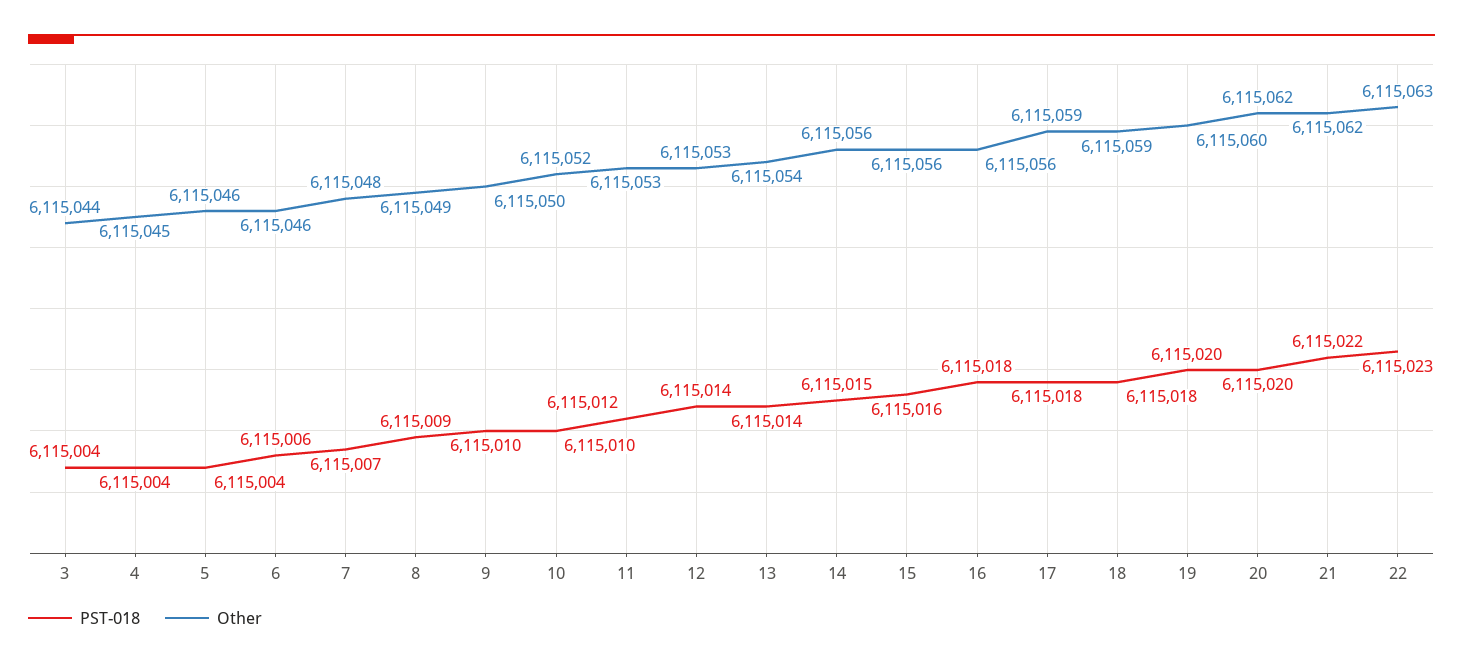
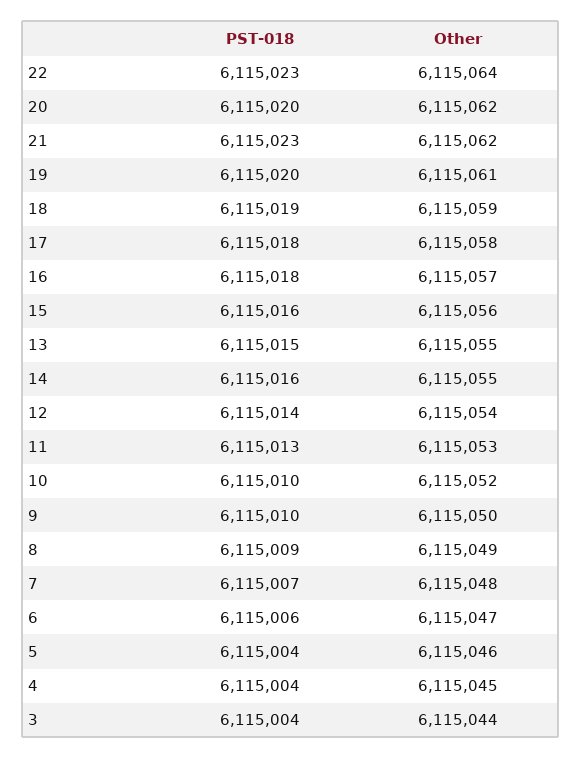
  {
    "PST-018": {
      "3": 6115004,
      "4": 6115004,
      "5": 6115004,
      "6": 6115006,
      "7": 6115007,
      "8": 6115009,
      "9": 6115010,
      "10": 6115010,
-     "11": 6115012,
+     "11": 6115013,
      "12": 6115014,
-     "13": 6115014,
+     "13": 6115015,
-     "14": 6115015,
+     "14": 6115016,
      "15": 6115016,
      "16": 6115018,
      "17": 6115018,
-     "18": 6115018,
+     "18": 6115019,
      "19": 6115020,
      "20": 6115020,
-     "21": 6115022,
+     "21": 6115023,
      "22": 6115023
    },
    "Other": {
      "3": 6115044,
      "4": 6115045,
      "5": 6115046,
-     "6": 6115046,
+     "6": 6115047,
      "7": 6115048,
      "8": 6115049,
      "9": 6115050,
      "10": 6115052,
      "11": 6115053,
-     "12": 6115053,
+     "12": 6115054,
-     "13": 6115054,
+     "13": 6115055,
-     "14": 6115056,
+     "14": 6115055,
      "15": 6115056,
-     "16": 6115056,
+     "16": 6115057,
-     "17": 6115059,
+     "17": 6115058,
      "18": 6115059,
-     "19": 6115060,
+     "19": 6115061,
      "20": 6115062,
      "21": 6115062,
-     "22": 6115063
+     "22": 6115064
    }
  }

